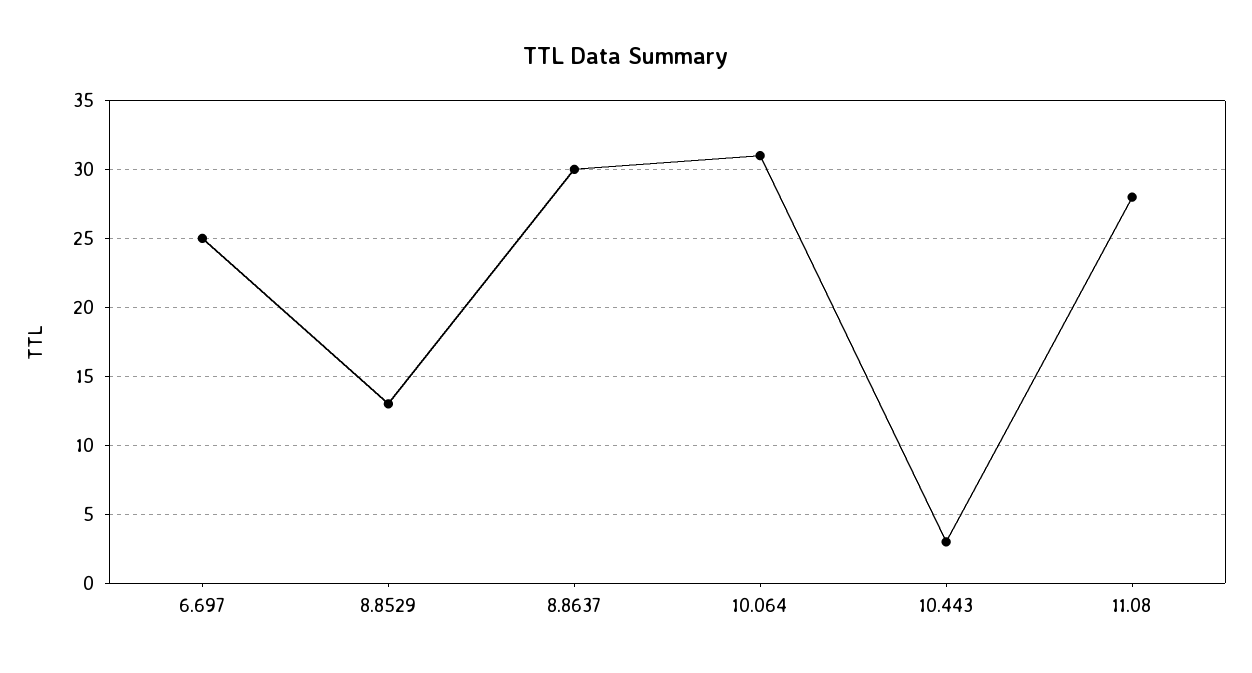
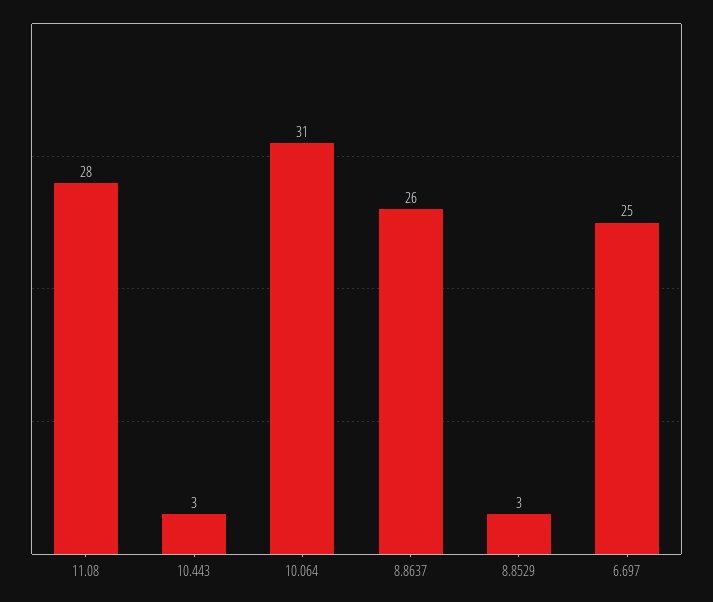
  {
    "6.697": 25,
-   "8.8529": 13,
+   "8.8529": 3,
-   "8.8637": 30,
+   "8.8637": 26,
    "10.064": 31,
    "10.443": 3,
    "11.08": 28
  }

